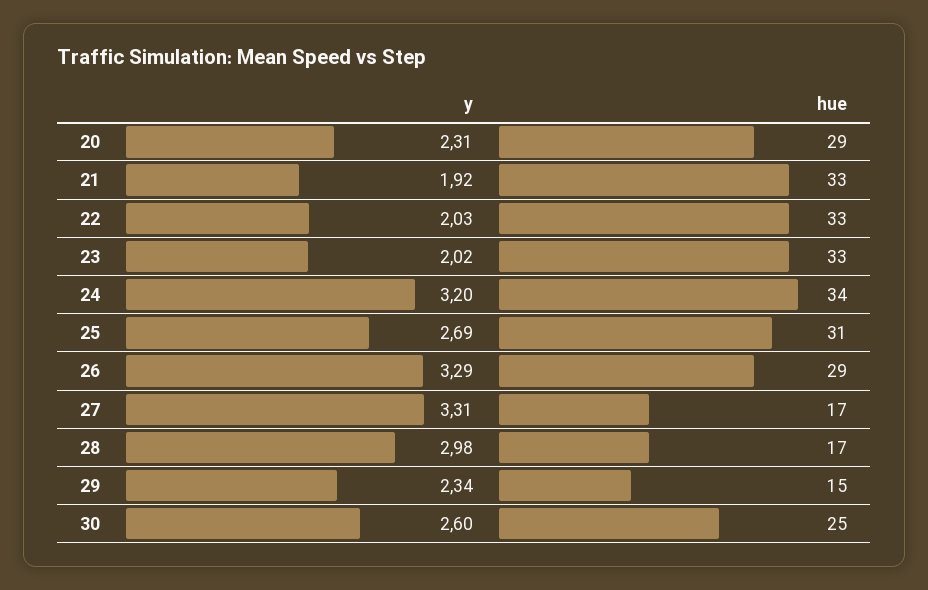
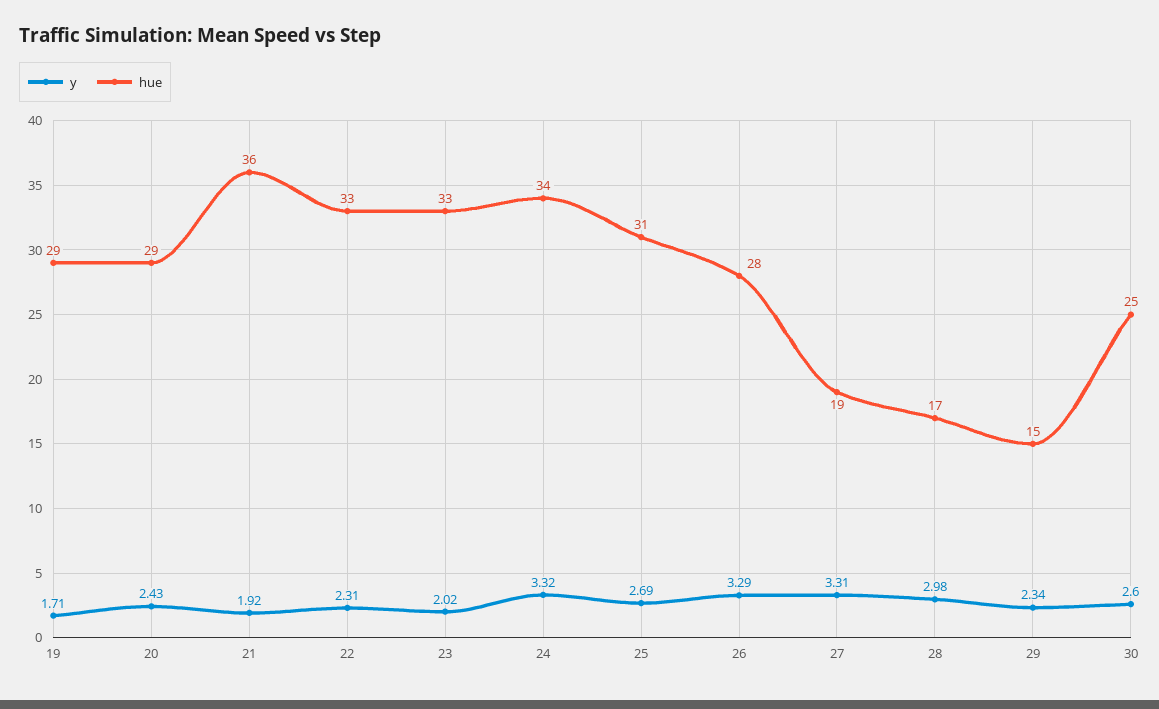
  {
    "y": {
-     "20": 2.31,
+     "20": 2.43,
      "21": 1.92,
-     "22": 2.03,
+     "22": 2.31,
      "23": 2.02,
-     "24": 3.2,
+     "24": 3.32,
      "25": 2.69,
      "26": 3.29,
      "27": 3.31,
      "28": 2.98,
      "29": 2.34,
-     "30": 2.6
+     "30": 2.6,
+     "19": 1.71
    },
    "hue": {
      "20": 29,
-     "21": 33,
+     "21": 36,
      "22": 33,
      "23": 33,
      "24": 34,
      "25": 31,
-     "26": 29,
+     "26": 28,
-     "27": 17,
+     "27": 19,
      "28": 17,
      "29": 15,
-     "30": 25
+     "30": 25,
+     "19": 29
    }
  }

